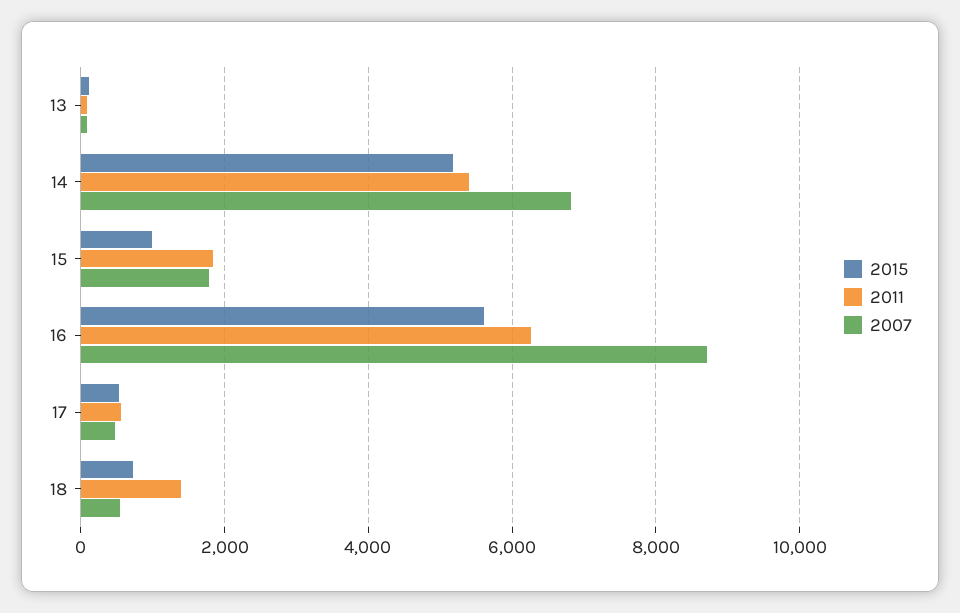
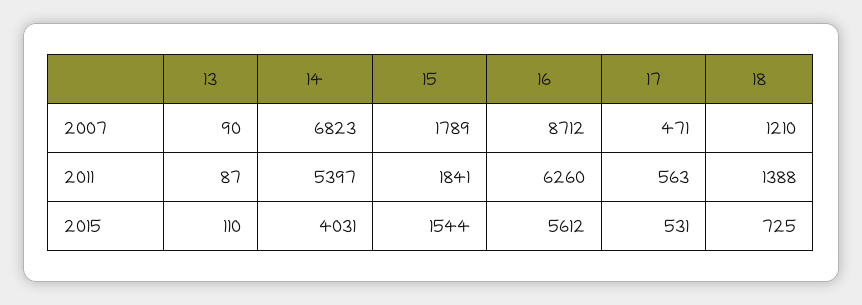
  {
    "2015": {
      "13": 110,
-     "14": 5200,
+     "14": 4031,
-     "15": 1000,
+     "15": 1544,
      "16": 5612,
      "17": 531,
      "18": 725
    },
    "2011": {
      "13": 87,
      "14": 5397,
      "15": 1841,
      "16": 6260,
      "17": 563,
      "18": 1388
    },
    "2007": {
      "13": 90,
      "14": 6823,
      "15": 1789,
      "16": 8712,
      "17": 471,
-     "18": 600
+     "18": 1210
    }
  }

